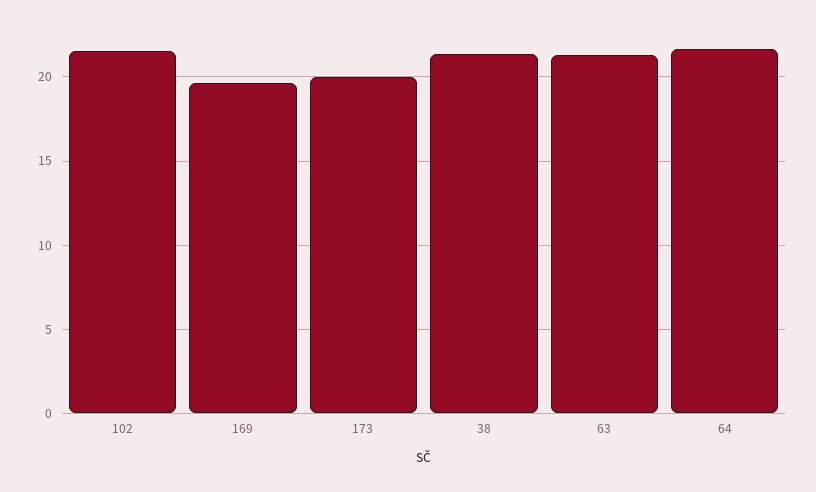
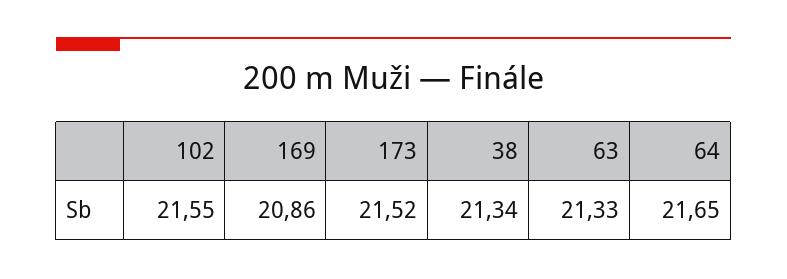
  {
    "102": 21.55,
-   "169": 19.5,
+   "169": 20.86,
-   "173": 20,
+   "173": 21.52,
    "38": 21.34,
    "63": 21.33,
    "64": 21.65
  }

